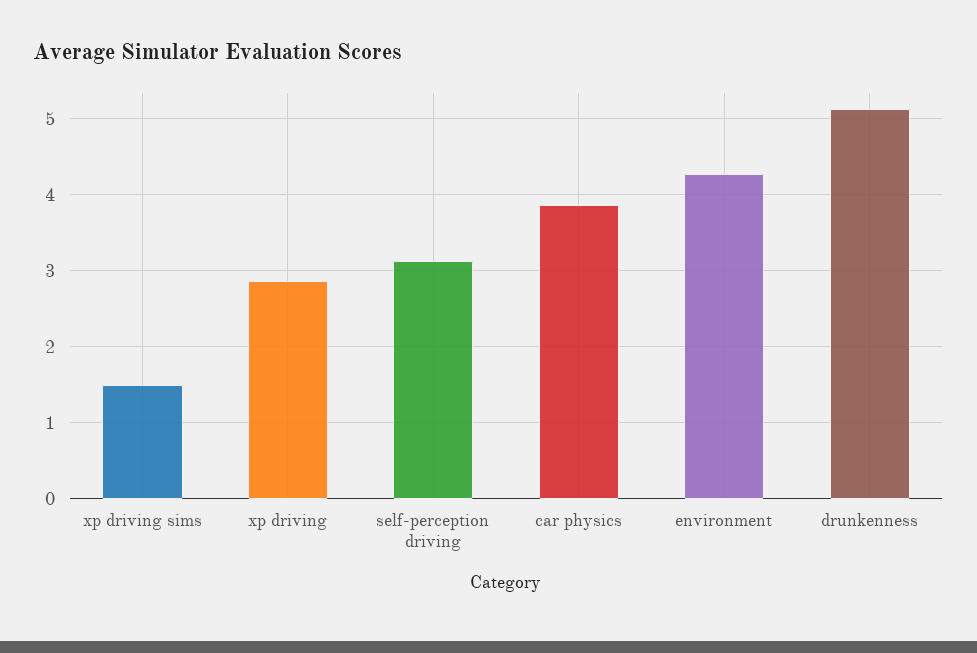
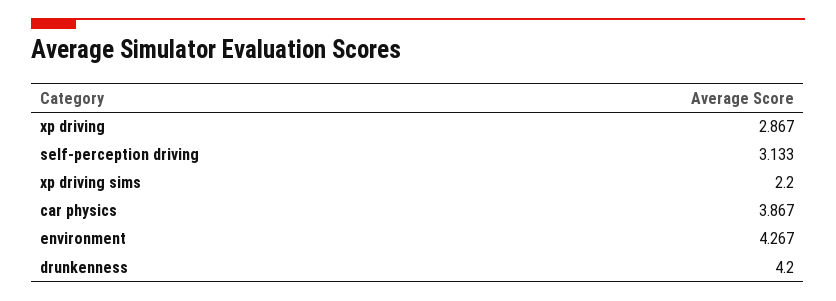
  {
-   "xp driving sims": 1.5,
+   "xp driving sims": 2.2,
    "xp driving": 2.867,
    "self-perception driving": 3.133,
    "car physics": 3.867,
    "environment": 4.267,
-   "drunkenness": 5.1
+   "drunkenness": 4.2
  }

